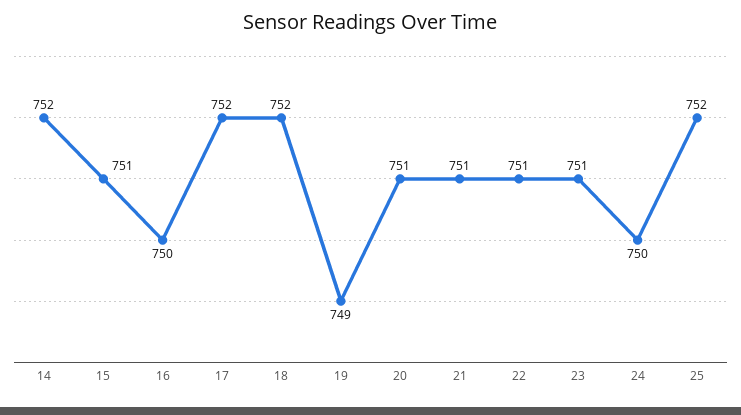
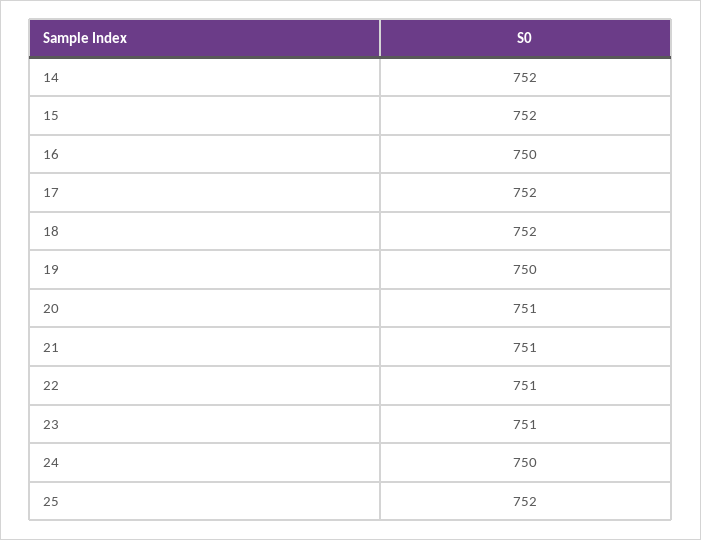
  {
    "14": 752,
-   "15": 751,
+   "15": 752,
    "16": 750,
    "17": 752,
    "18": 752,
-   "19": 749,
+   "19": 750,
    "20": 751,
    "21": 751,
    "22": 751,
    "23": 751,
    "24": 750,
    "25": 752
  }

